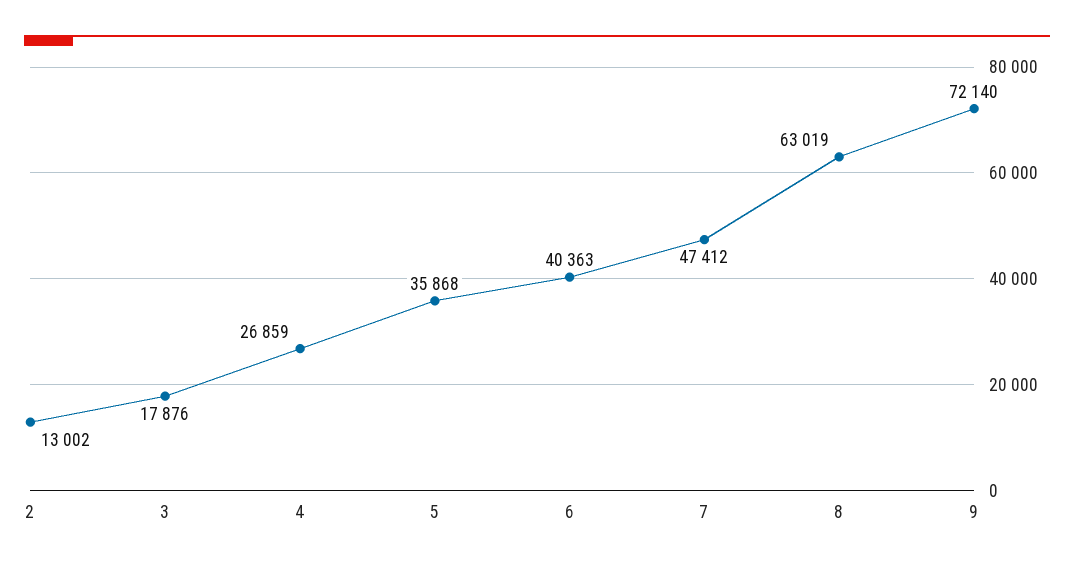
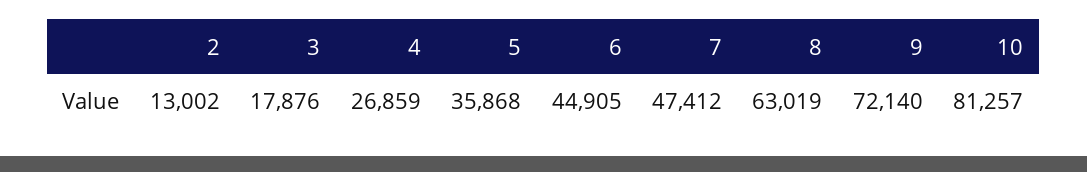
  {
    "2": 13002,
    "3": 17876,
    "4": 26859,
    "5": 35868,
-   "6": 40363,
+   "6": 44905,
    "7": 47412,
    "8": 63019,
-   "9": 72140
+   "9": 72140,
+   "10": 81257
  }

